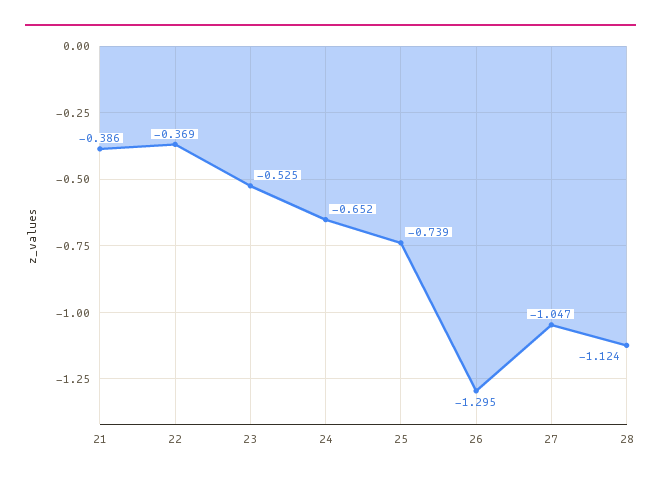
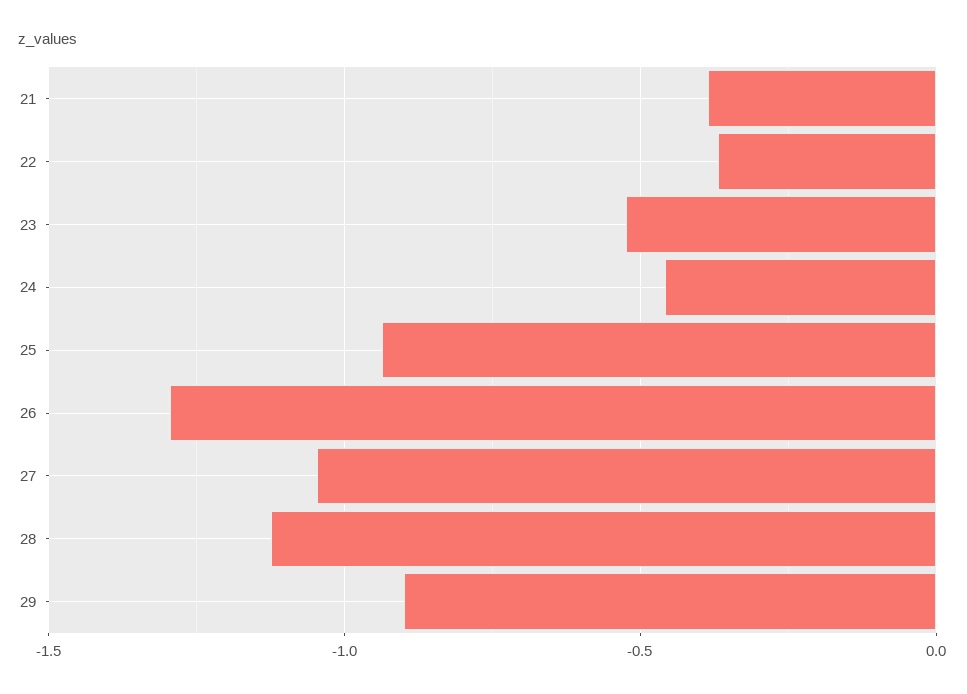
  {
    "21": -0.386,
    "22": -0.369,
    "23": -0.525,
-   "24": -0.652,
+   "24": -0.45,
-   "25": -0.739,
+   "25": -0.95,
    "26": -1.295,
    "27": -1.047,
-   "28": -1.124
+   "28": -1.124,
+   "29": -0.9
  }

